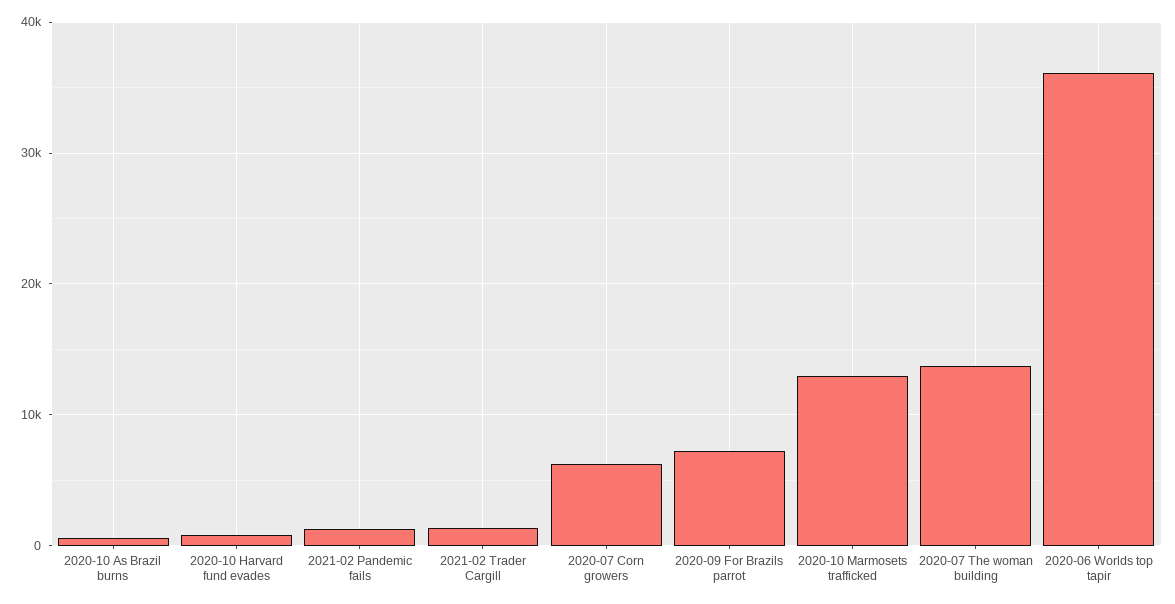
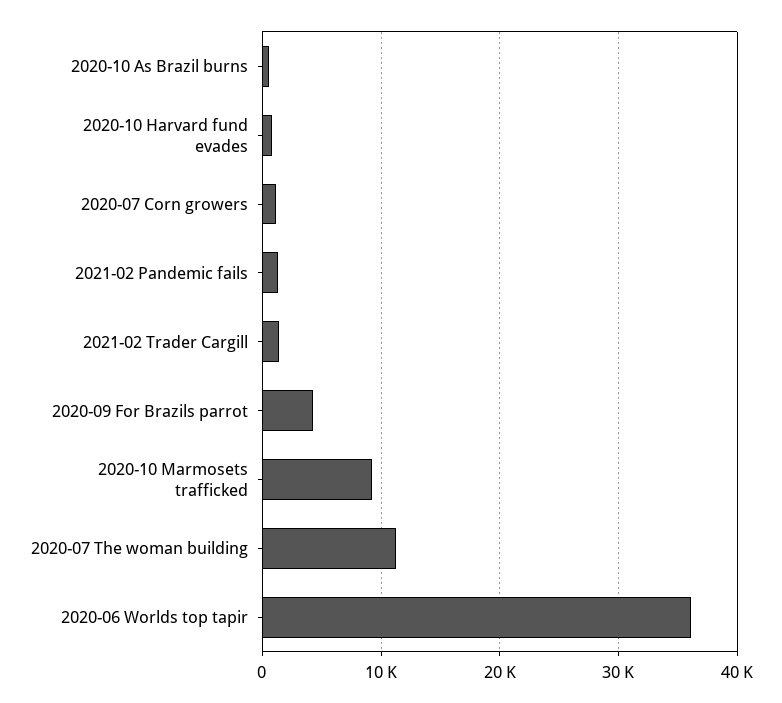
  {
    "2020-10 As Brazil burns": 1000,
    "2020-10 Harvard fund evades": 1000,
    "2021-02 Pandemic fails": 1000,
    "2021-02 Trader Cargill": 1000,
-   "2020-07 Corn growers": 6000,
+   "2020-07 Corn growers": 1000,
-   "2020-09 For Brazils parrot": 7000,
+   "2020-09 For Brazils parrot": 4000,
-   "2020-10 Marmosets trafficked": 13000,
+   "2020-10 Marmosets trafficked": 9000,
-   "2020-07 The woman building": 14000,
+   "2020-07 The woman building": 11000,
    "2020-06 Worlds top tapir": 36000
  }

